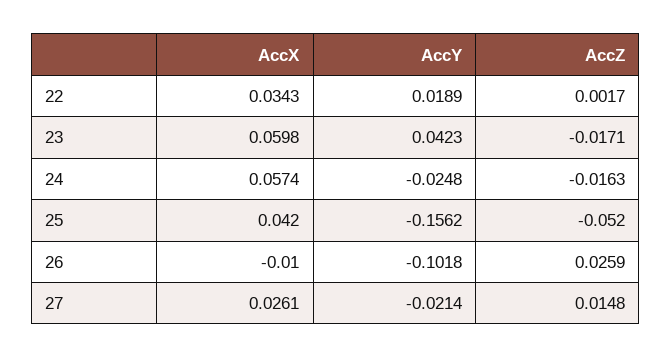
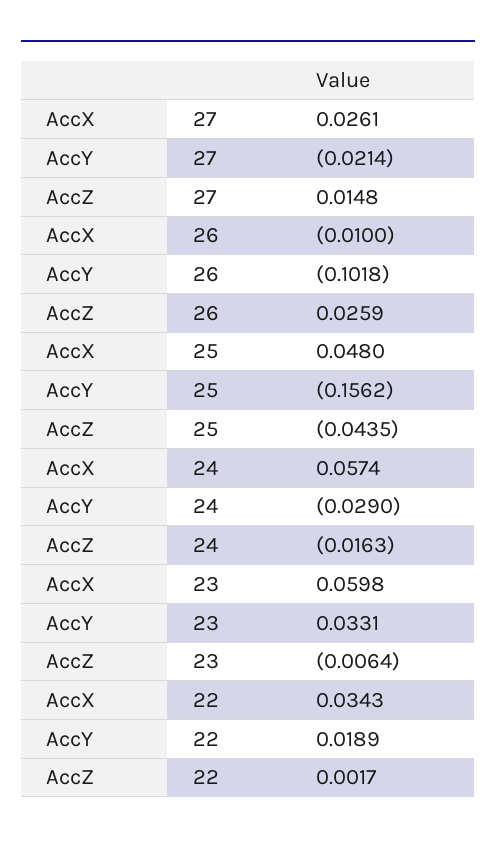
  {
    "AccX": {
      "22": 0.0343,
      "23": 0.0598,
      "24": 0.0574,
-     "25": 0.042,
+     "25": 0.048,
      "26": -0.01,
      "27": 0.0261
    },
    "AccY": {
      "22": 0.0189,
-     "23": 0.0423,
+     "23": 0.0331,
-     "24": -0.0248,
+     "24": -0.029,
      "25": -0.1562,
      "26": -0.1018,
      "27": -0.0214
    },
    "AccZ": {
      "22": 0.0017,
-     "23": -0.0171,
+     "23": -0.0064,
      "24": -0.0163,
-     "25": -0.052,
+     "25": -0.0435,
      "26": 0.0259,
      "27": 0.0148
    }
  }

